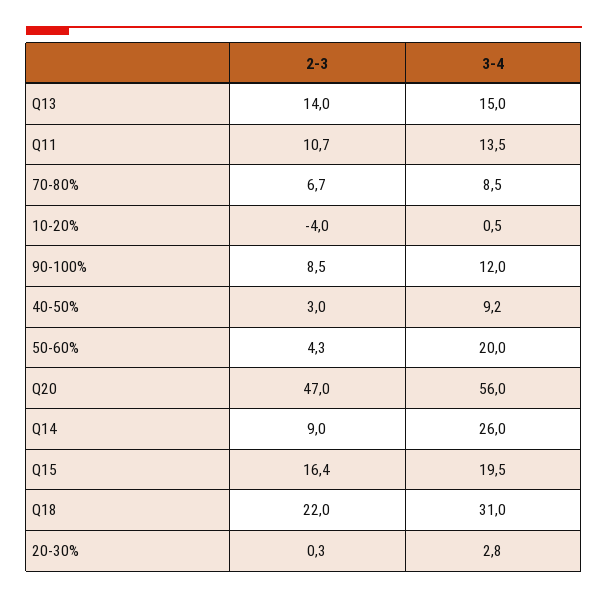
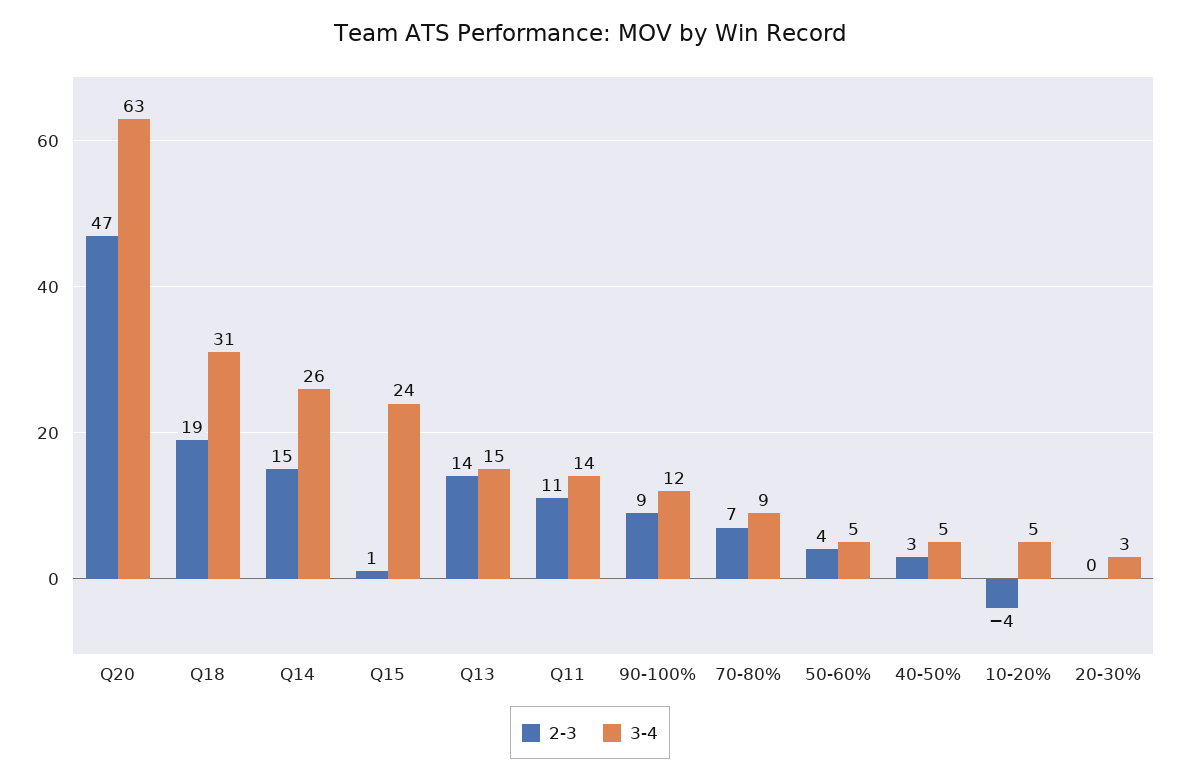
  {
    "2-3": {
      "Q13": 14,
      "Q11": 10.7,
      "70-80%": 6.7,
      "10-20%": -4,
      "90-100%": 8.5,
      "40-50%": 3,
      "50-60%": 4.3,
      "Q20": 47,
-     "Q14": 9,
+     "Q14": 15,
-     "Q15": 16.4,
+     "Q15": 1,
-     "Q18": 22,
+     "Q18": 19,
      "20-30%": 0.3
    },
    "3-4": {
      "Q13": 15,
      "Q11": 13.5,
      "70-80%": 8.5,
-     "10-20%": 0.5,
+     "10-20%": 5,
      "90-100%": 12,
-     "40-50%": 9.2,
+     "40-50%": 5,
-     "50-60%": 20,
+     "50-60%": 5,
-     "Q20": 56,
+     "Q20": 63,
      "Q14": 26,
-     "Q15": 19.5,
+     "Q15": 24,
      "Q18": 31,
      "20-30%": 2.8
    }
  }

